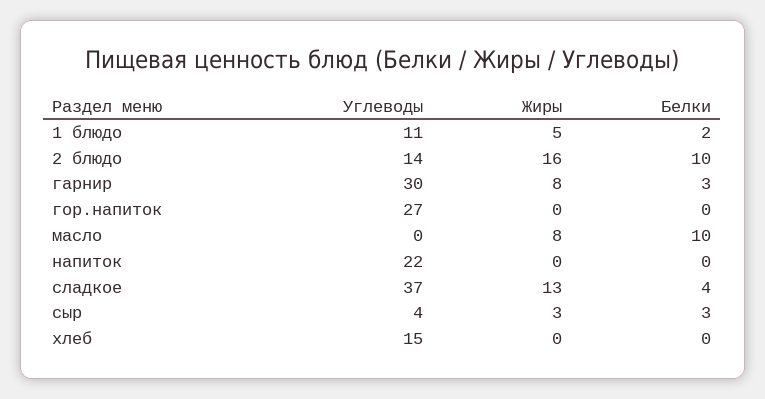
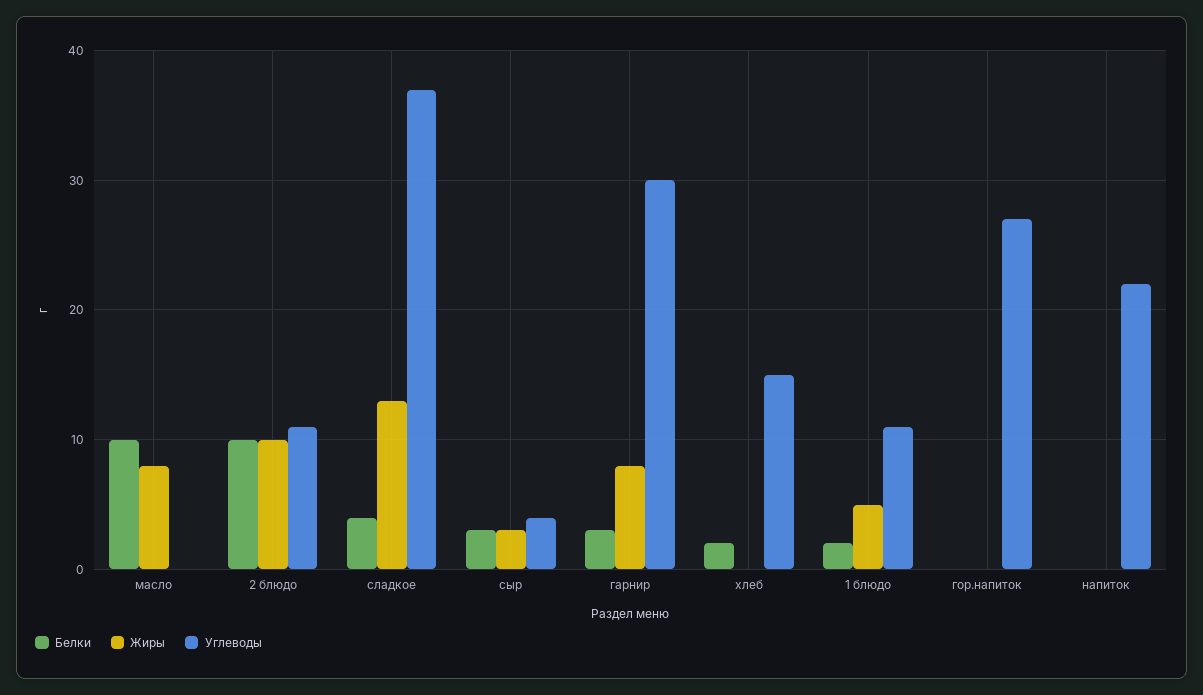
  {
    "Углеводы": {
      "1 блюдо": 11,
-     "2 блюдо": 14,
+     "2 блюдо": 11,
      "гарнир": 30,
      "гор.напиток": 27,
      "масло": 0,
      "напиток": 22,
      "сладкое": 37,
      "сыр": 4,
      "хлеб": 15
    },
    "Жиры": {
      "1 блюдо": 5,
-     "2 блюдо": 16,
+     "2 блюдо": 10,
      "гарнир": 8,
      "гор.напиток": 0,
      "масло": 8,
      "напиток": 0,
      "сладкое": 13,
      "сыр": 3,
      "хлеб": 0
    },
    "Белки": {
      "1 блюдо": 2,
      "2 блюдо": 10,
      "гарнир": 3,
      "гор.напиток": 0,
      "масло": 10,
      "напиток": 0,
      "сладкое": 4,
      "сыр": 3,
-     "хлеб": 0
+     "хлеб": 2
    }
  }

